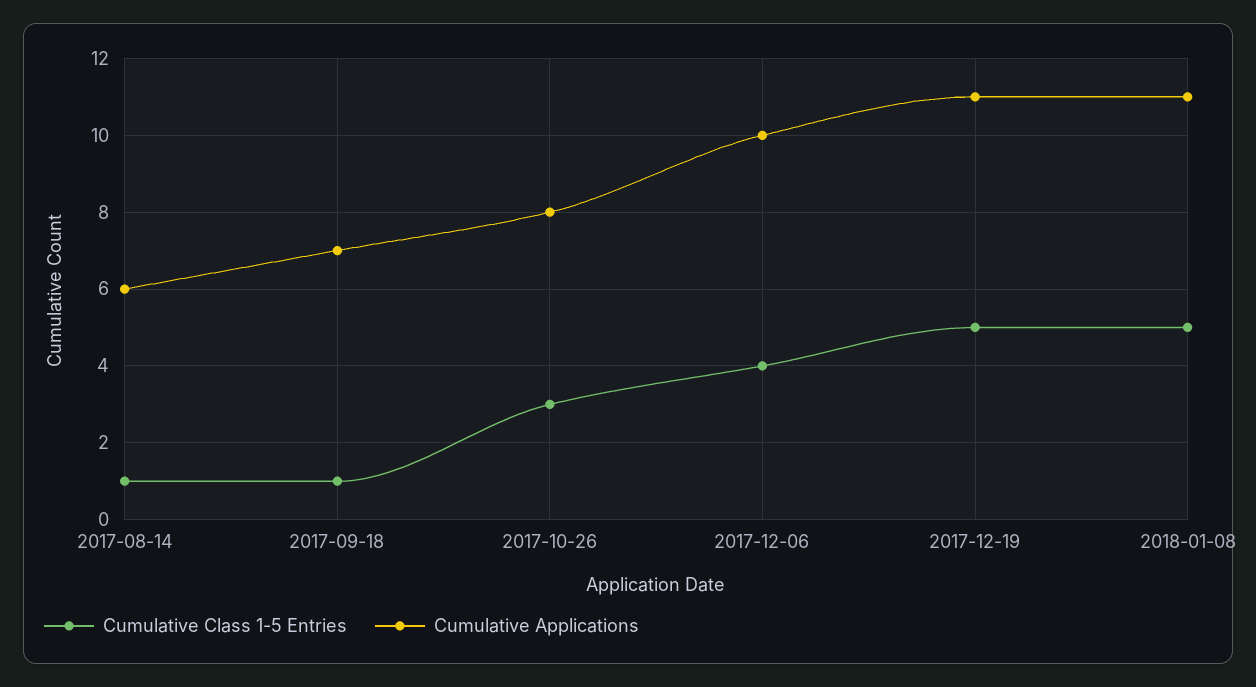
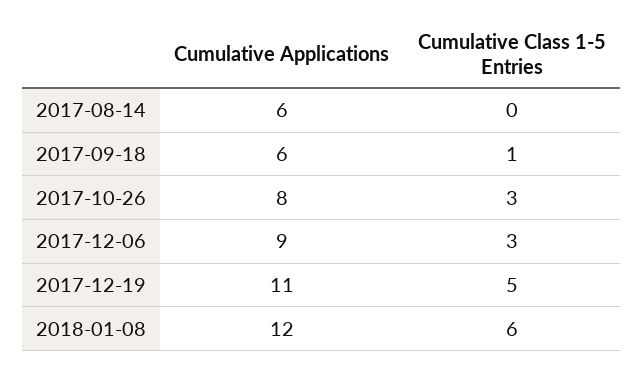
  {
    "Cumulative Class 1-5 Entries": {
-     "2017-08-14": 1,
+     "2017-08-14": 0,
      "2017-09-18": 1,
      "2017-10-26": 3,
-     "2017-12-06": 4,
+     "2017-12-06": 3,
      "2017-12-19": 5,
-     "2018-01-08": 5
+     "2018-01-08": 6
    },
    "Cumulative Applications": {
      "2017-08-14": 6,
-     "2017-09-18": 7,
+     "2017-09-18": 6,
      "2017-10-26": 8,
-     "2017-12-06": 10,
+     "2017-12-06": 9,
      "2017-12-19": 11,
-     "2018-01-08": 11
+     "2018-01-08": 12
    }
  }

